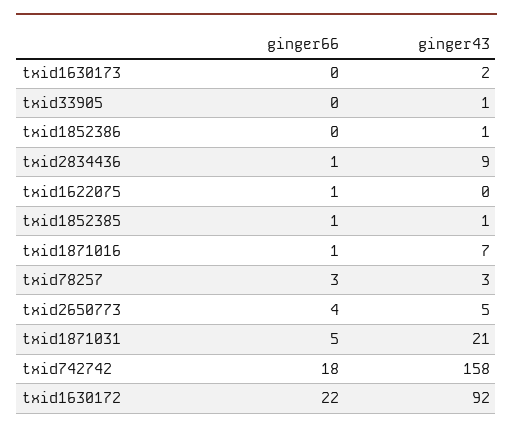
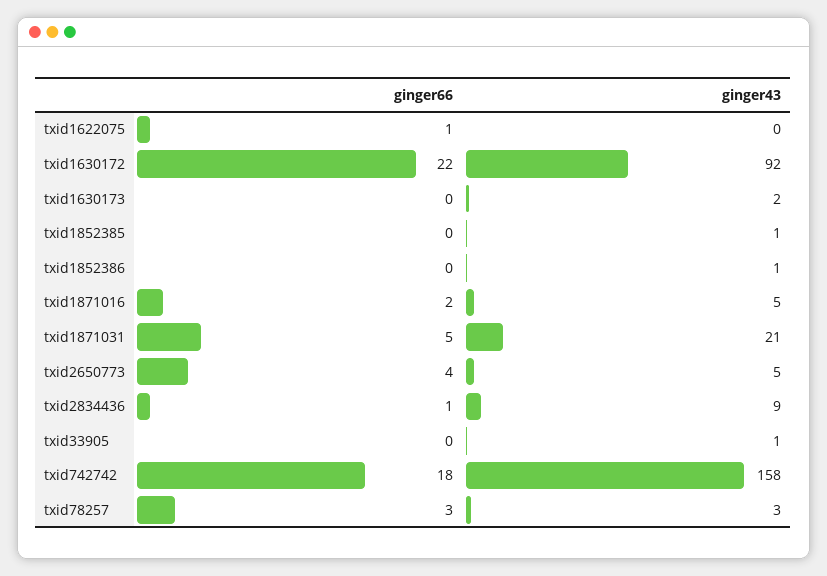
  {
    "ginger66": {
      "txid1630173": 0,
      "txid33905": 0,
      "txid1852386": 0,
      "txid2834436": 1,
      "txid1622075": 1,
-     "txid1852385": 1,
+     "txid1852385": 0,
-     "txid1871016": 1,
+     "txid1871016": 2,
      "txid78257": 3,
      "txid2650773": 4,
      "txid1871031": 5,
      "txid742742": 18,
      "txid1630172": 22
    },
    "ginger43": {
      "txid1630173": 2,
      "txid33905": 1,
      "txid1852386": 1,
      "txid2834436": 9,
      "txid1622075": 0,
      "txid1852385": 1,
-     "txid1871016": 7,
+     "txid1871016": 5,
      "txid78257": 3,
      "txid2650773": 5,
      "txid1871031": 21,
      "txid742742": 158,
      "txid1630172": 92
    }
  }

